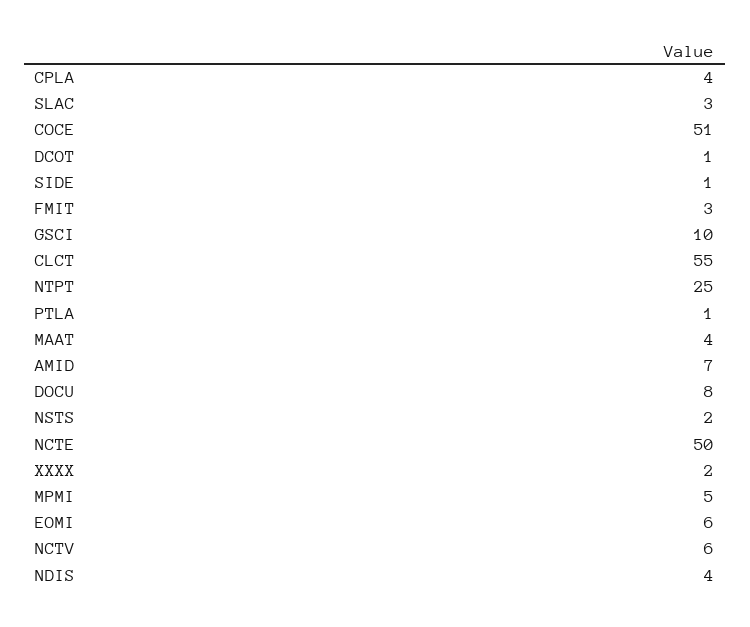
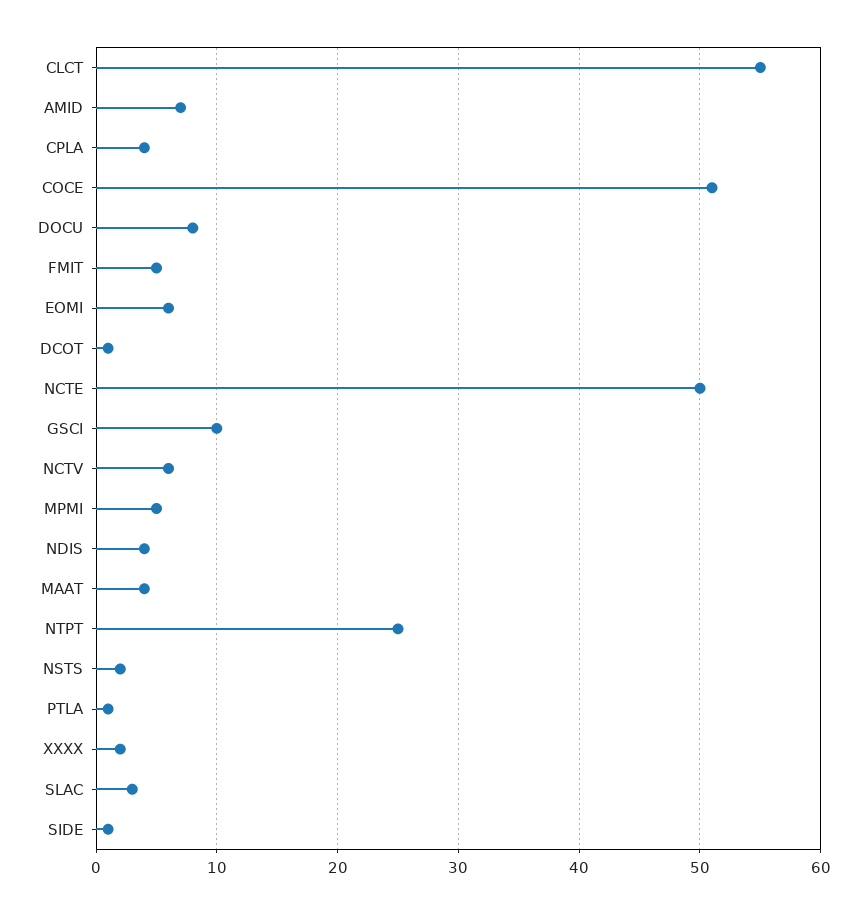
  {
    "CPLA": 4,
    "SLAC": 3,
    "COCE": 51,
    "DCOT": 1,
    "SIDE": 1,
-   "FMIT": 3,
+   "FMIT": 5,
    "GSCI": 10,
    "CLCT": 55,
    "NTPT": 25,
    "PTLA": 1,
    "MAAT": 4,
    "AMID": 7,
    "DOCU": 8,
    "NSTS": 2,
    "NCTE": 50,
    "XXXX": 2,
    "MPMI": 5,
    "EOMI": 6,
    "NCTV": 6,
    "NDIS": 4
  }

